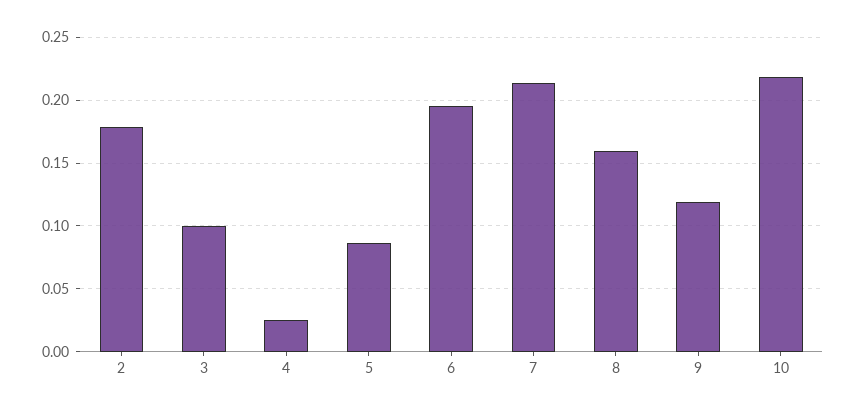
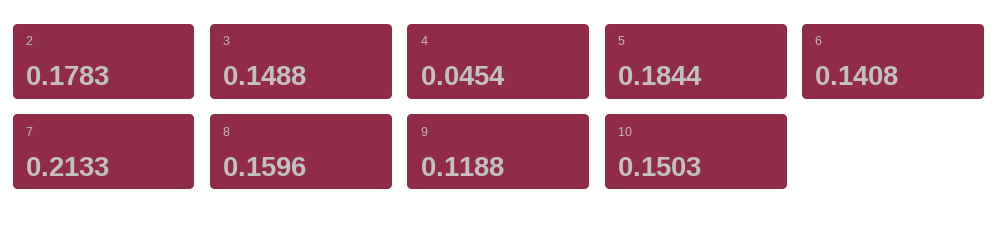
  {
    "2": 0.1783,
-   "3": 0.1,
+   "3": 0.1488,
-   "4": 0.025,
+   "4": 0.0454,
-   "5": 0.085,
+   "5": 0.1844,
-   "6": 0.195,
+   "6": 0.1408,
    "7": 0.2133,
    "8": 0.1596,
    "9": 0.1188,
-   "10": 0.22
+   "10": 0.1503
  }

